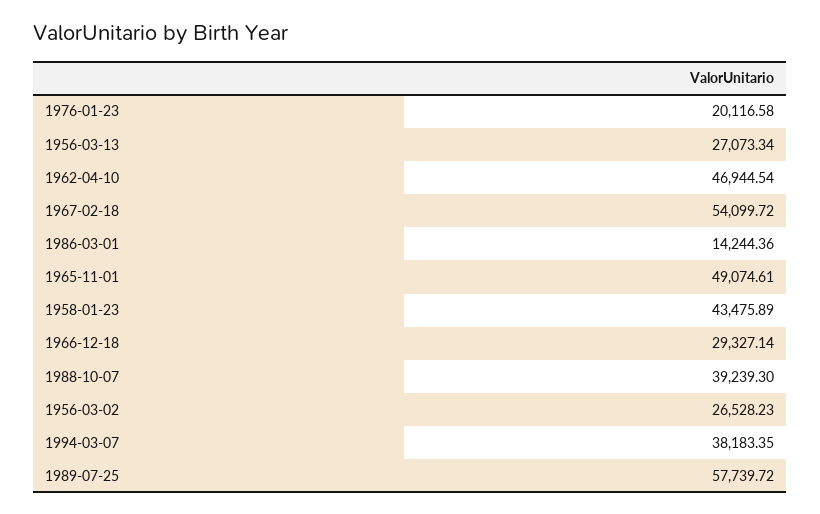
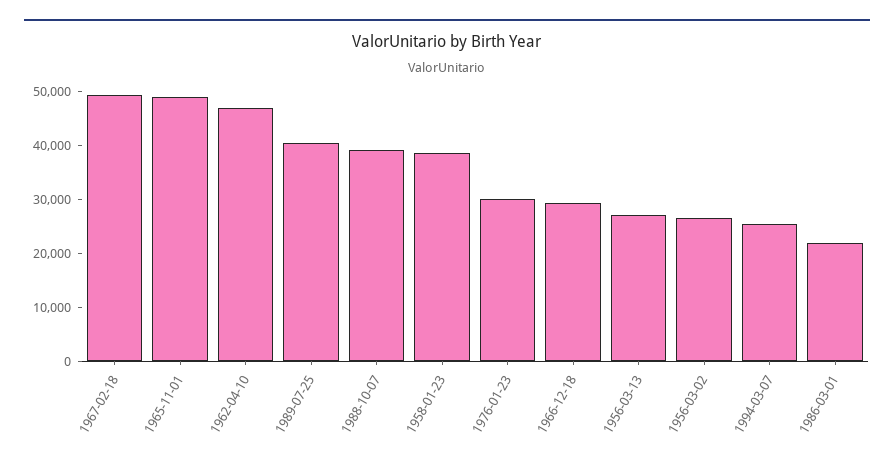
  {
-   "1976-01-23": 20116.58,
+   "1976-01-23": 30000,
    "1956-03-13": 27073.34,
    "1962-04-10": 46944.54,
-   "1967-02-18": 54099.72,
+   "1967-02-18": 50000,
-   "1986-03-01": 14244.36,
+   "1986-03-01": 22000,
    "1965-11-01": 49074.61,
-   "1958-01-23": 43475.89,
+   "1958-01-23": 38000,
    "1966-12-18": 29327.14,
    "1988-10-07": 39239.3,
    "1956-03-02": 26528.23,
-   "1994-03-07": 38183.35,
+   "1994-03-07": 26000,
-   "1989-07-25": 57739.72
+   "1989-07-25": 40000
  }

